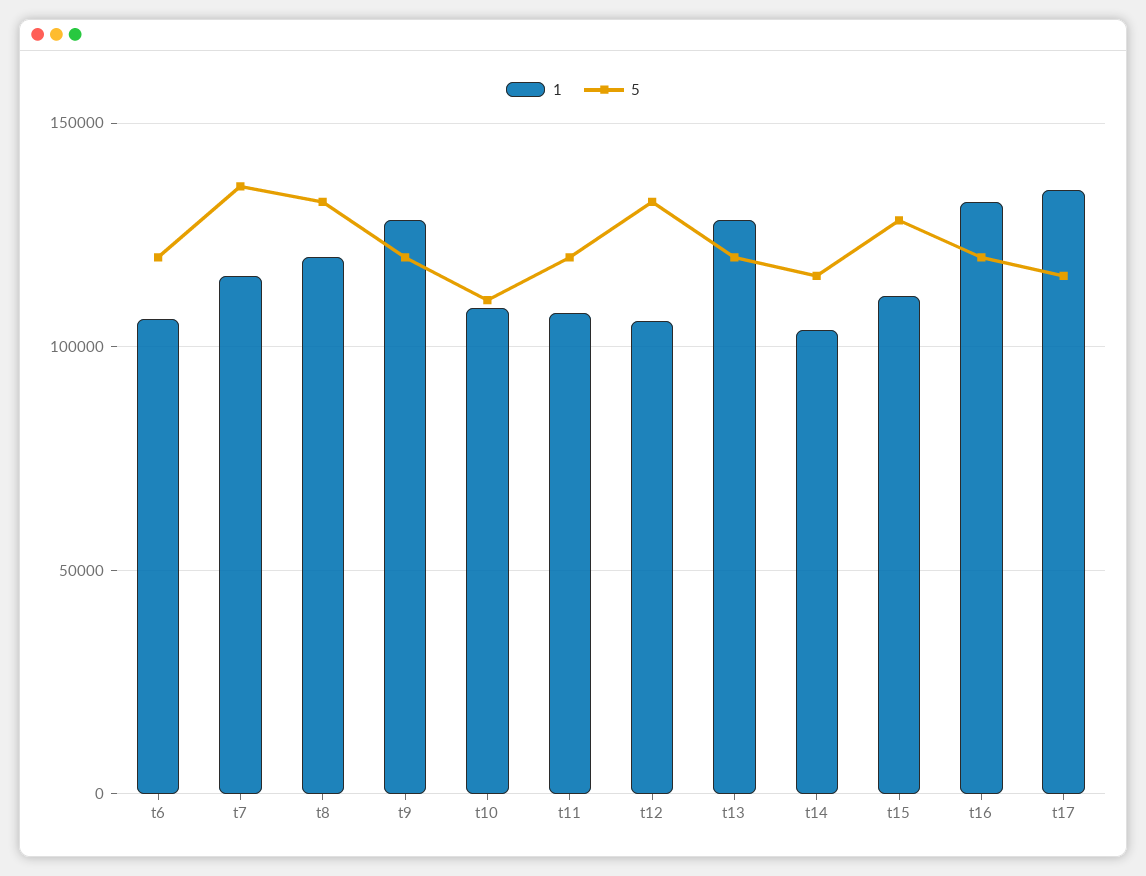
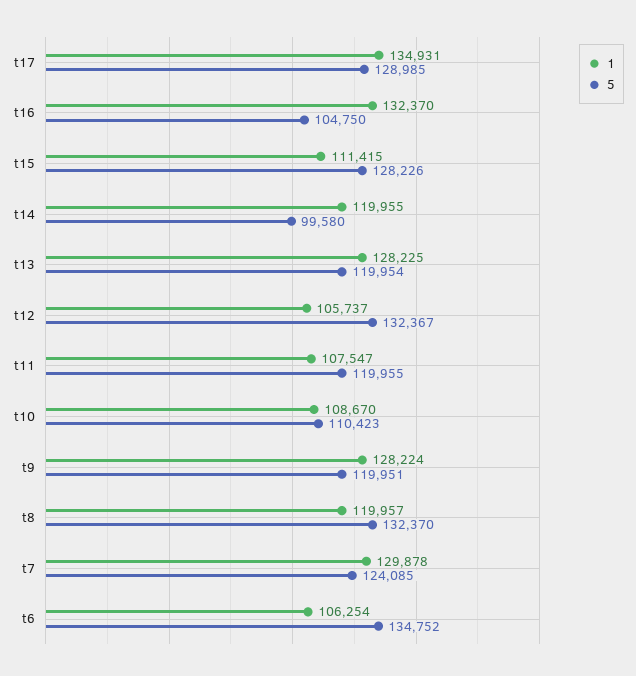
  {
    "1": {
      "t6": 106254,
-     "t7": 115000,
+     "t7": 129878,
      "t8": 119957,
      "t9": 128224,
      "t10": 108670,
      "t11": 107547,
      "t12": 105737,
      "t13": 128225,
-     "t14": 105000,
+     "t14": 119955,
      "t15": 111415,
      "t16": 132370,
      "t17": 134931
    },
    "5": {
-     "t6": 120000,
+     "t6": 134752,
-     "t7": 135000,
+     "t7": 124085,
      "t8": 132370,
      "t9": 119951,
      "t10": 110423,
      "t11": 119955,
      "t12": 132367,
      "t13": 119954,
-     "t14": 115000,
+     "t14": 99580,
      "t15": 128226,
-     "t16": 120000,
+     "t16": 104750,
-     "t17": 115000
+     "t17": 128985
    }
  }

